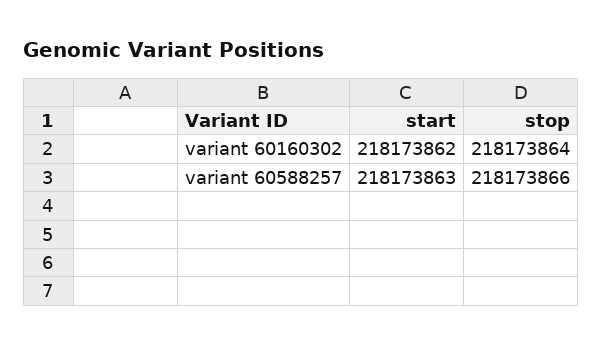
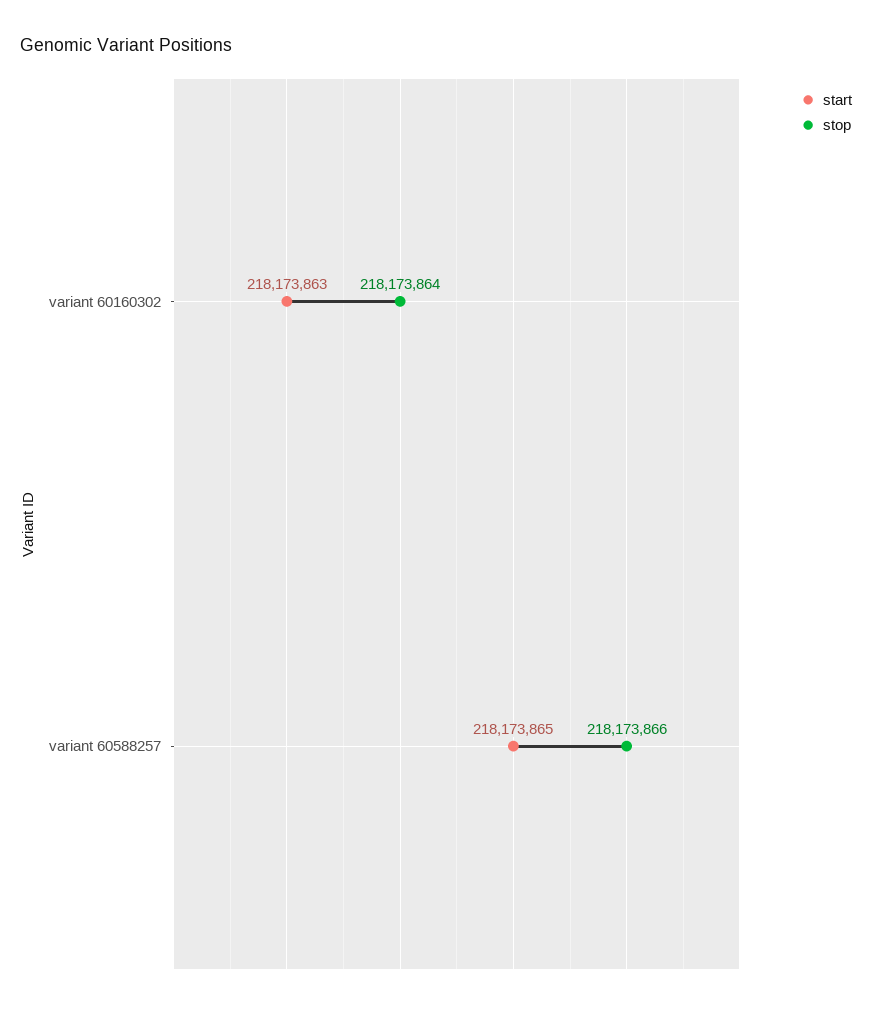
  {
    "start": {
-     "variant 60160302": 218173862,
+     "variant 60160302": 218173863,
-     "variant 60588257": 218173863
+     "variant 60588257": 218173865
    },
    "stop": {
      "variant 60160302": 218173864,
      "variant 60588257": 218173866
    }
  }

